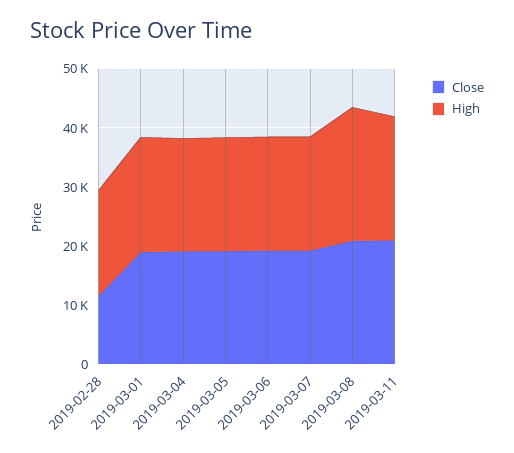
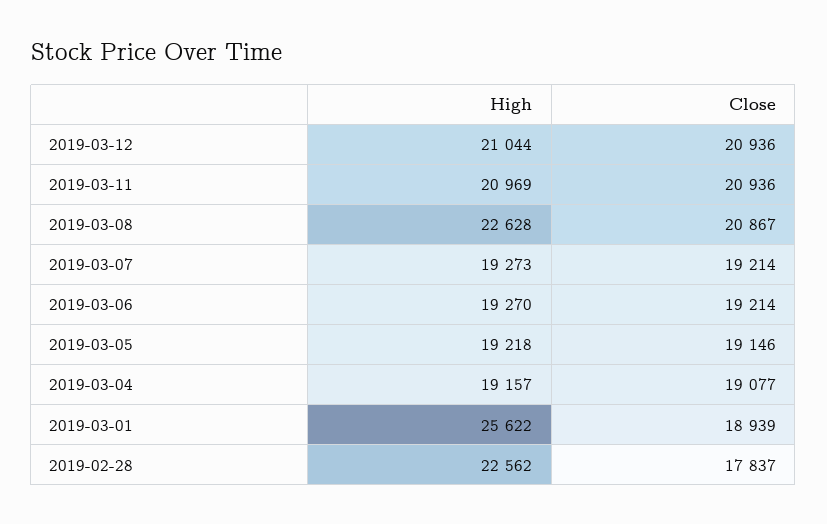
  {
    "Close": {
-     "2019-02-28": 12000,
+     "2019-02-28": 17837,
      "2019-03-01": 18939,
      "2019-03-04": 19077,
      "2019-03-05": 19146,
      "2019-03-06": 19214,
      "2019-03-07": 19214,
      "2019-03-08": 20867,
-     "2019-03-11": 20936
+     "2019-03-11": 20936,
+     "2019-03-12": 20936
    },
    "High": {
-     "2019-02-28": 18000,
+     "2019-02-28": 22562,
-     "2019-03-01": 20000,
+     "2019-03-01": 25622,
      "2019-03-04": 19157,
      "2019-03-05": 19218,
      "2019-03-06": 19270,
      "2019-03-07": 19273,
      "2019-03-08": 22628,
-     "2019-03-11": 20969
+     "2019-03-11": 20969,
+     "2019-03-12": 21044
    }
  }

